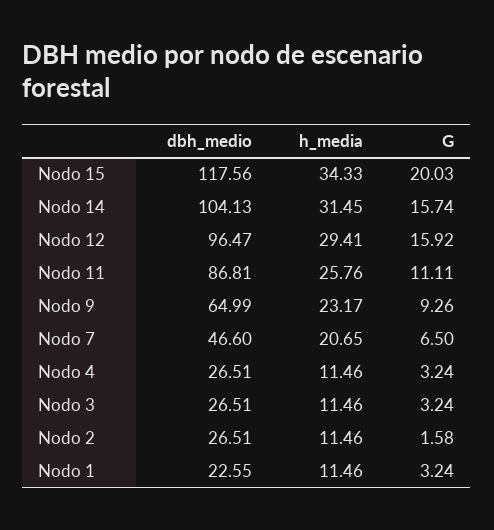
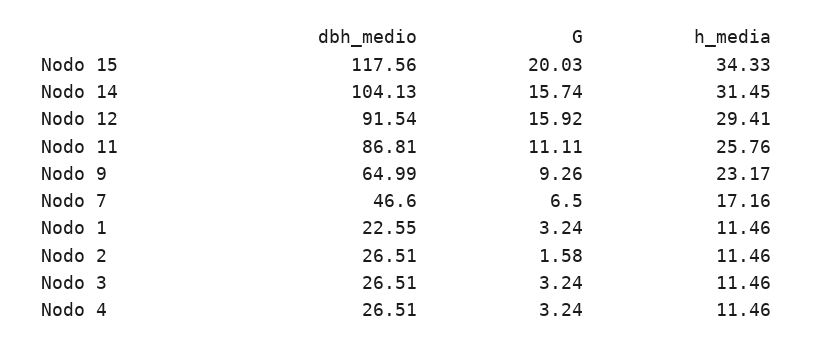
  {
    "dbh_medio": {
      "Nodo 15": 117.56,
      "Nodo 14": 104.13,
-     "Nodo 12": 96.47,
+     "Nodo 12": 91.54,
      "Nodo 11": 86.81,
      "Nodo 9": 64.99,
      "Nodo 7": 46.6,
      "Nodo 4": 26.51,
      "Nodo 3": 26.51,
      "Nodo 2": 26.51,
      "Nodo 1": 22.55
    },
    "h_media": {
      "Nodo 15": 34.33,
      "Nodo 14": 31.45,
      "Nodo 12": 29.41,
      "Nodo 11": 25.76,
      "Nodo 9": 23.17,
-     "Nodo 7": 20.65,
+     "Nodo 7": 17.16,
      "Nodo 4": 11.46,
      "Nodo 3": 11.46,
      "Nodo 2": 11.46,
      "Nodo 1": 11.46
    },
    "G": {
      "Nodo 15": 20.03,
      "Nodo 14": 15.74,
      "Nodo 12": 15.92,
      "Nodo 11": 11.11,
      "Nodo 9": 9.26,
      "Nodo 7": 6.5,
      "Nodo 4": 3.24,
      "Nodo 3": 3.24,
      "Nodo 2": 1.58,
      "Nodo 1": 3.24
    }
  }

